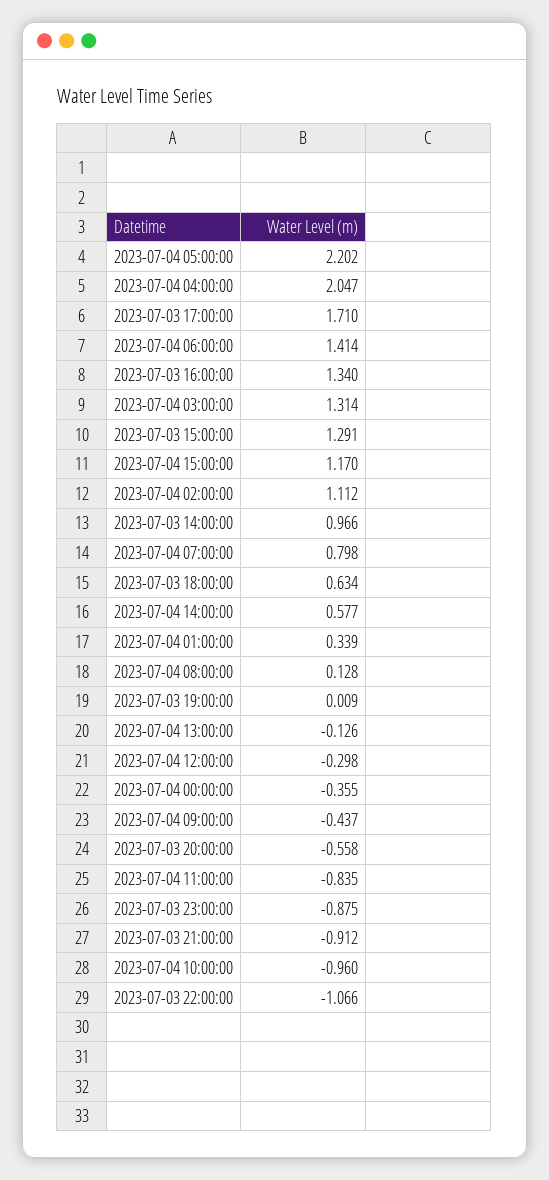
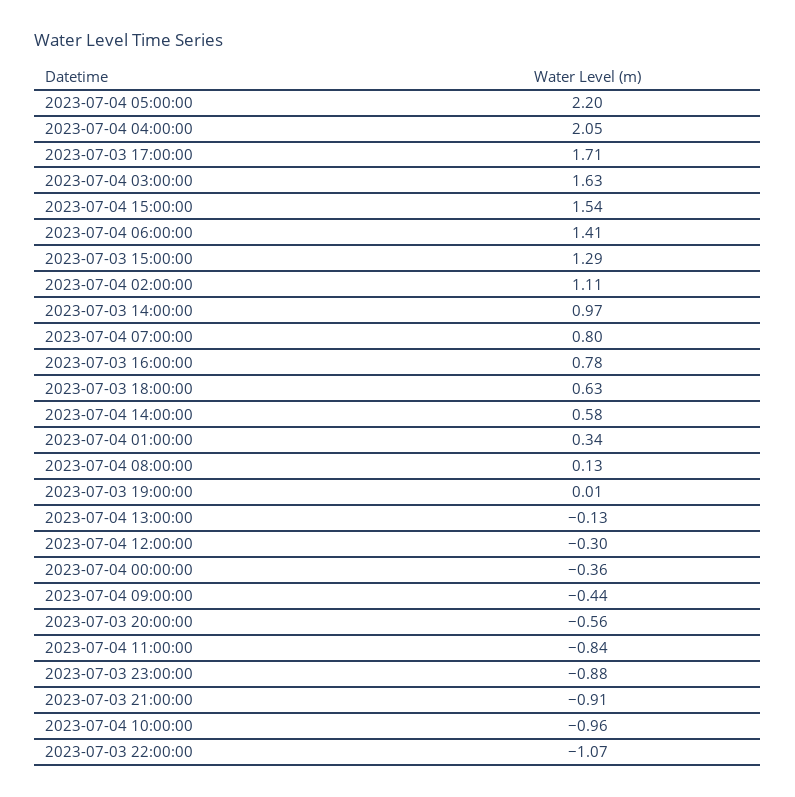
  {
    "2023-07-04 05:00:00": 2.202,
    "2023-07-04 04:00:00": 2.047,
    "2023-07-03 17:00:00": 1.71,
    "2023-07-04 06:00:00": 1.414,
-   "2023-07-03 16:00:00": 1.34,
+   "2023-07-03 16:00:00": 0.78,
-   "2023-07-04 03:00:00": 1.314,
+   "2023-07-04 03:00:00": 1.63,
    "2023-07-03 15:00:00": 1.291,
-   "2023-07-04 15:00:00": 1.17,
+   "2023-07-04 15:00:00": 1.54,
    "2023-07-04 02:00:00": 1.112,
    "2023-07-03 14:00:00": 0.966,
    "2023-07-04 07:00:00": 0.798,
    "2023-07-03 18:00:00": 0.634,
    "2023-07-04 14:00:00": 0.577,
    "2023-07-04 01:00:00": 0.339,
    "2023-07-04 08:00:00": 0.128,
    "2023-07-03 19:00:00": 0.009,
    "2023-07-04 13:00:00": -0.126,
    "2023-07-04 12:00:00": -0.298,
    "2023-07-04 00:00:00": -0.355,
    "2023-07-04 09:00:00": -0.437,
    "2023-07-03 20:00:00": -0.558,
    "2023-07-04 11:00:00": -0.835,
    "2023-07-03 23:00:00": -0.875,
    "2023-07-03 21:00:00": -0.912,
    "2023-07-04 10:00:00": -0.96,
    "2023-07-03 22:00:00": -1.066
  }

